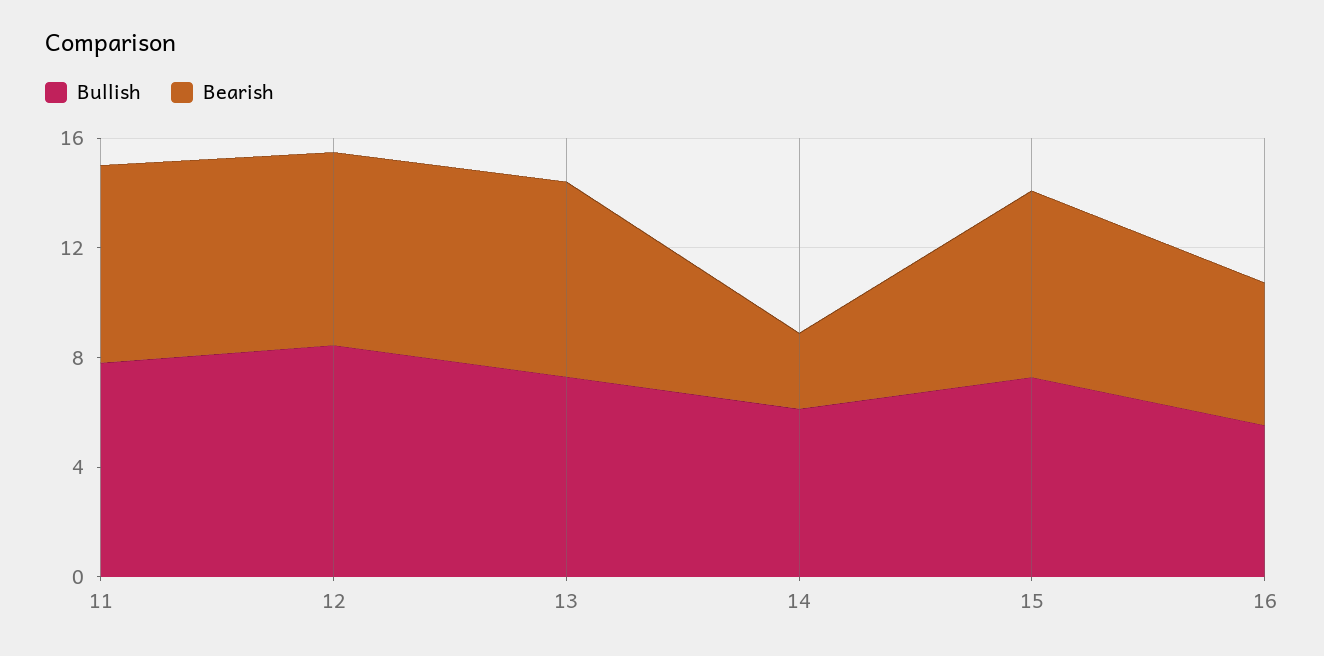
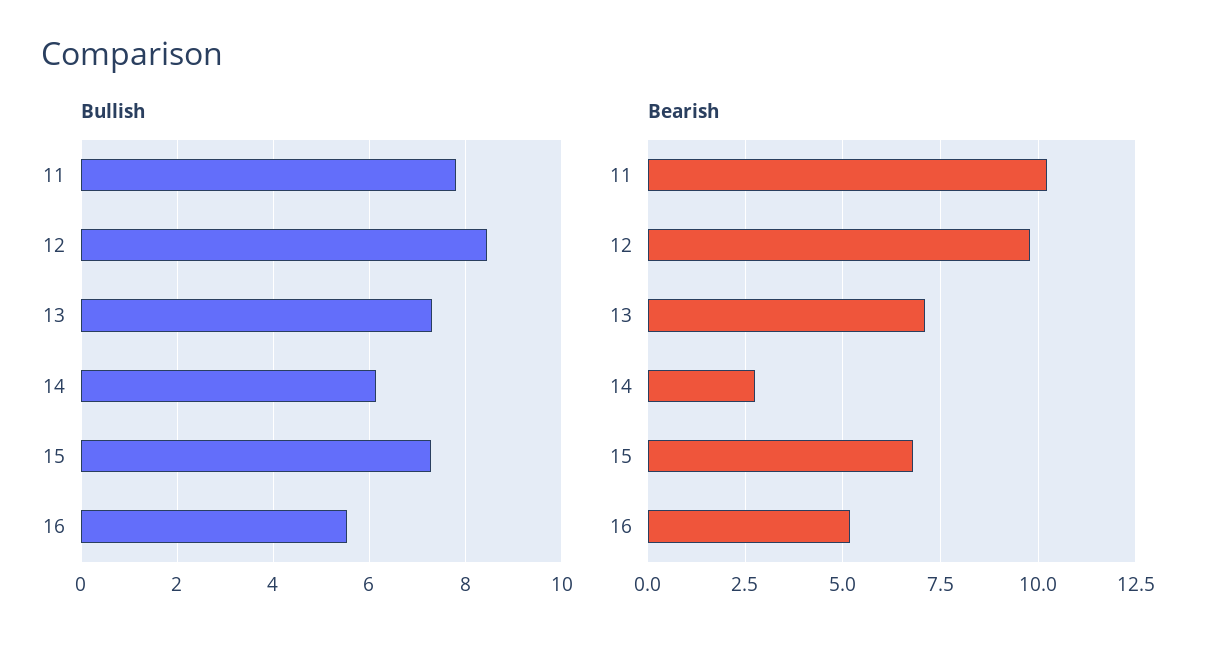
  {
    "Bullish": {
      "11": 7.8,
      "12": 8.4,
      "13": 7.4,
      "14": 6.2,
      "15": 7.2,
      "16": 5.6
    },
    "Bearish": {
-     "11": 7,
+     "11": 10.25,
-     "12": 7,
+     "12": 9.75,
      "13": 7,
      "14": 2.75,
      "15": 6.75,
      "16": 5.25
    }
  }

